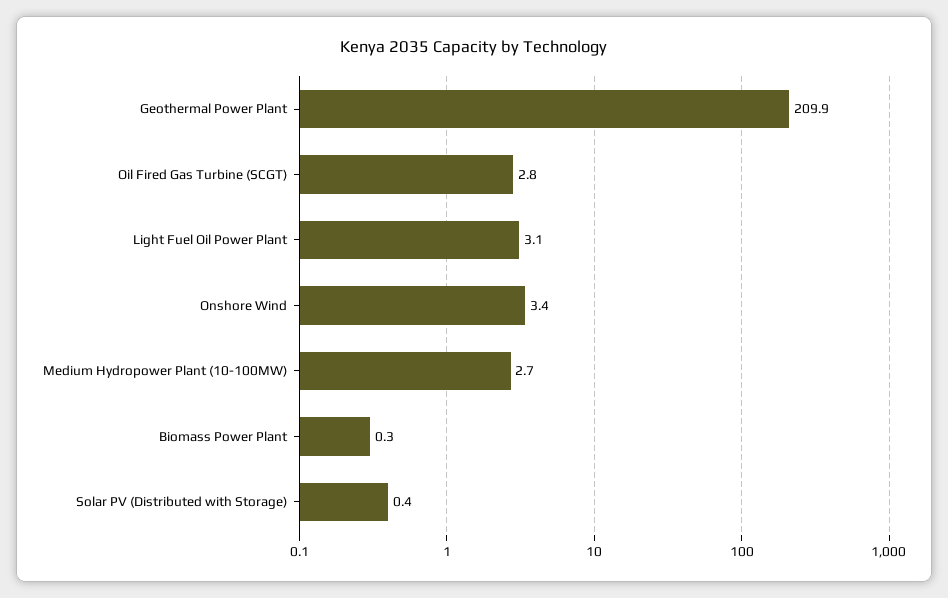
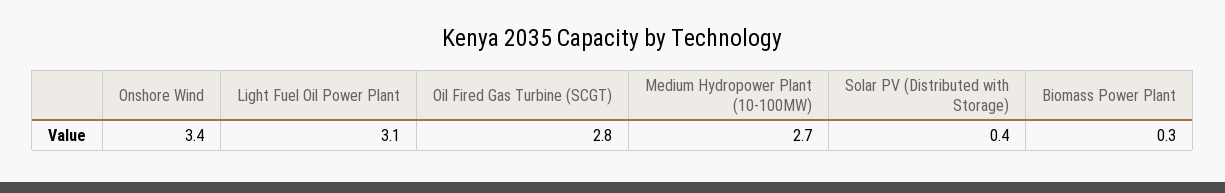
  {
-   "Geothermal Power Plant": 209.9,
    "Oil Fired Gas Turbine (SCGT)": 2.8,
    "Light Fuel Oil Power Plant": 3.1,
    "Onshore Wind": 3.4,
    "Medium Hydropower Plant (10-100MW)": 2.7,
    "Biomass Power Plant": 0.3,
    "Solar PV (Distributed with Storage)": 0.4
  }

